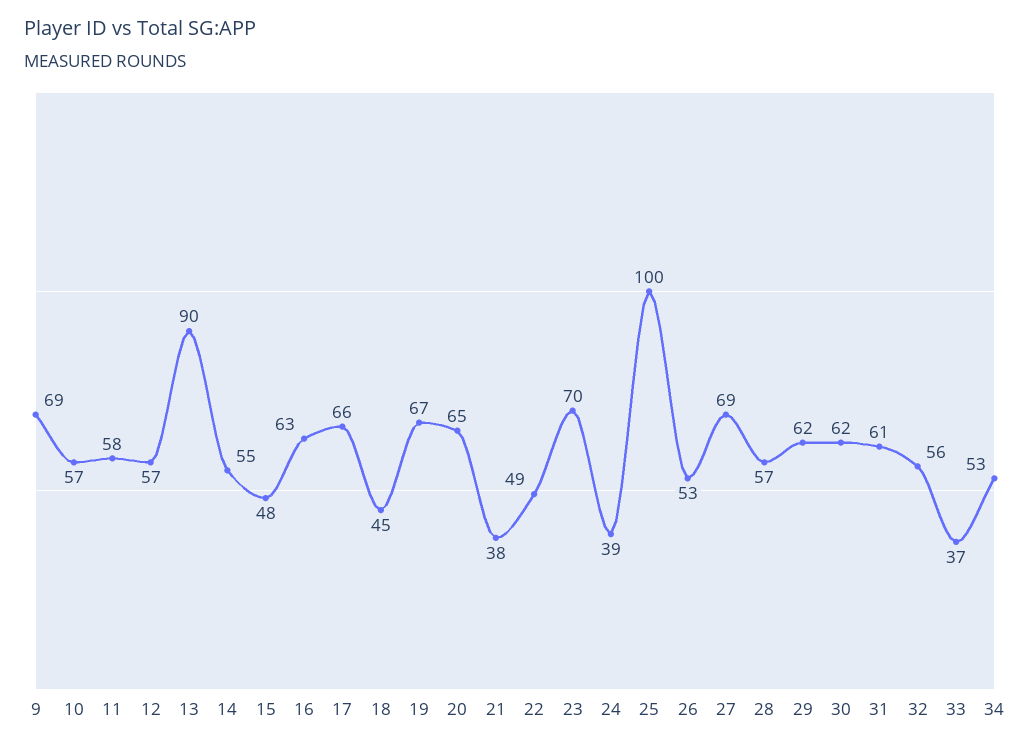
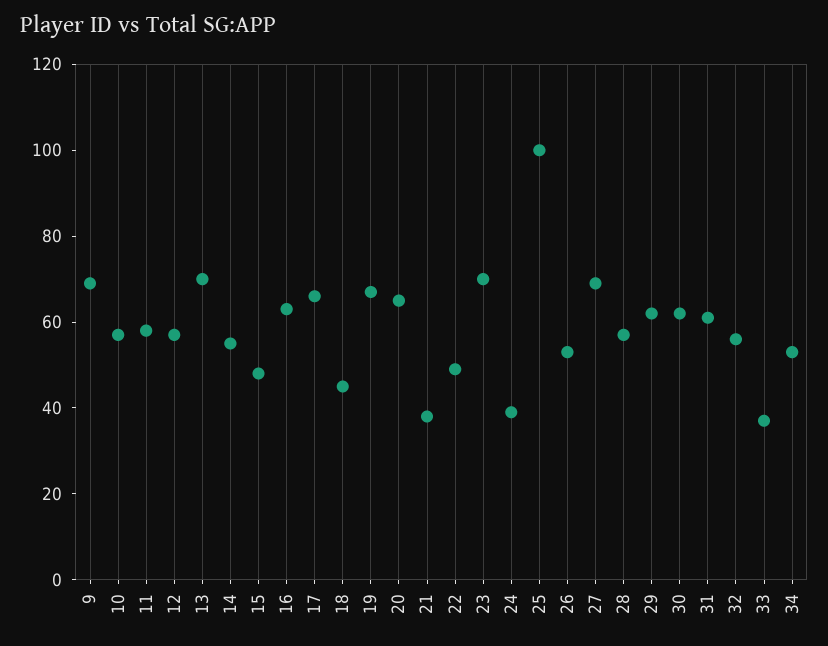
  {
    "9": 69,
    "10": 57,
    "11": 58,
    "12": 57,
-   "13": 90,
+   "13": 70,
    "14": 55,
    "15": 48,
    "16": 63,
    "17": 66,
    "18": 45,
    "19": 67,
    "20": 65,
    "21": 38,
    "22": 49,
    "23": 70,
    "24": 39,
    "25": 100,
    "26": 53,
    "27": 69,
    "28": 57,
    "29": 62,
    "30": 62,
    "31": 61,
    "32": 56,
    "33": 37,
    "34": 53
  }

